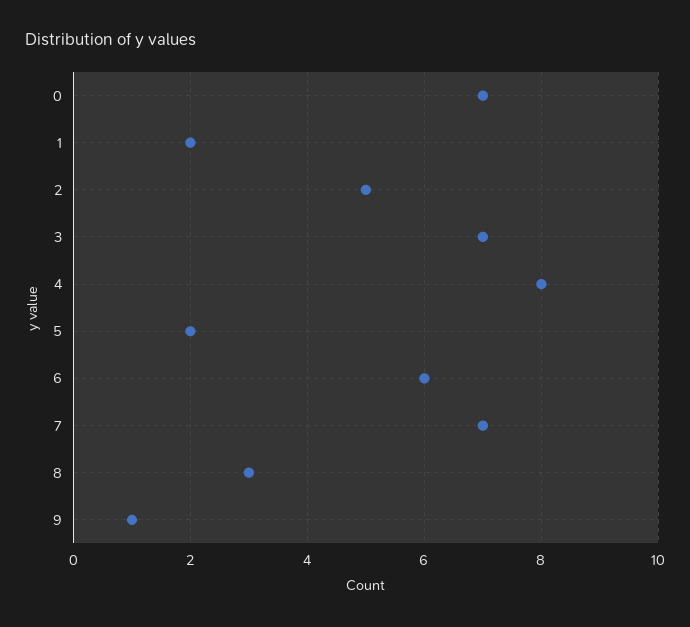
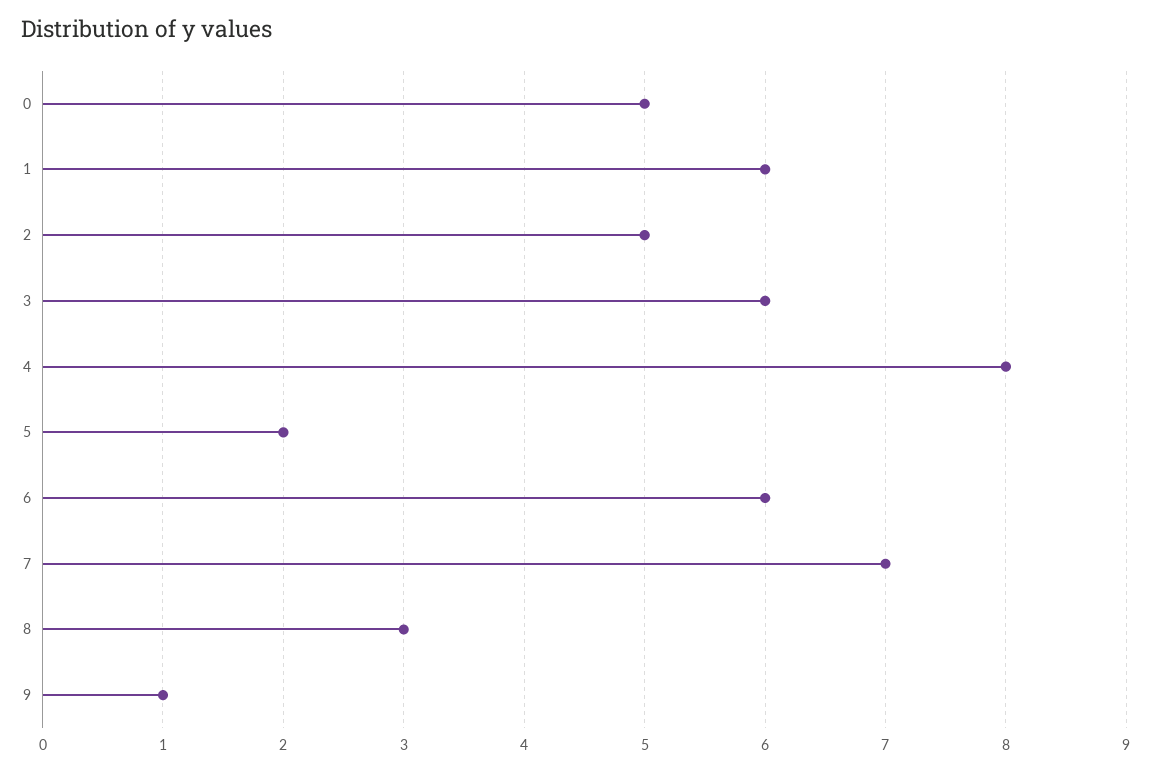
  {
-   "0": 7,
+   "0": 5,
-   "1": 2,
+   "1": 6,
    "2": 5,
-   "3": 7,
+   "3": 6,
    "4": 8,
    "5": 2,
    "6": 6,
    "7": 7,
    "8": 3,
    "9": 1
  }

